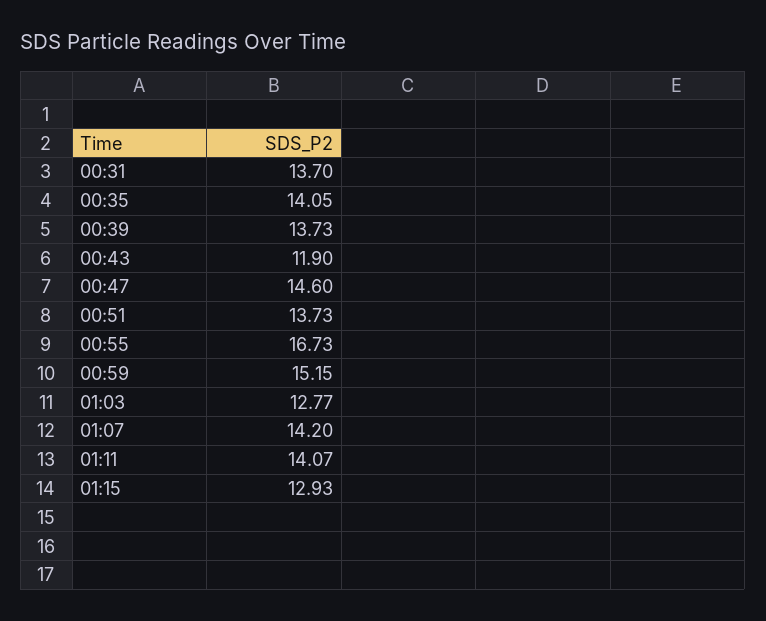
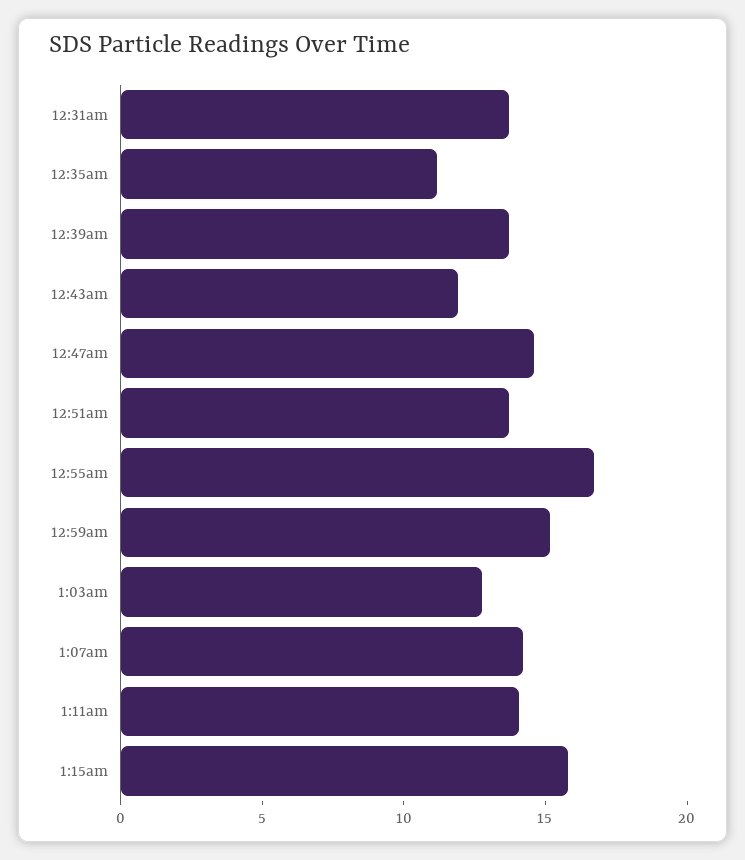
  {
    "00:31": 13.7,
-   "00:35": 14.05,
+   "00:35": 11,
    "00:39": 13.73,
    "00:43": 11.9,
    "00:47": 14.6,
    "00:51": 13.73,
    "00:55": 16.73,
    "00:59": 15.15,
    "01:03": 12.77,
    "01:07": 14.2,
    "01:11": 14.07,
-   "01:15": 12.93
+   "01:15": 16
  }

